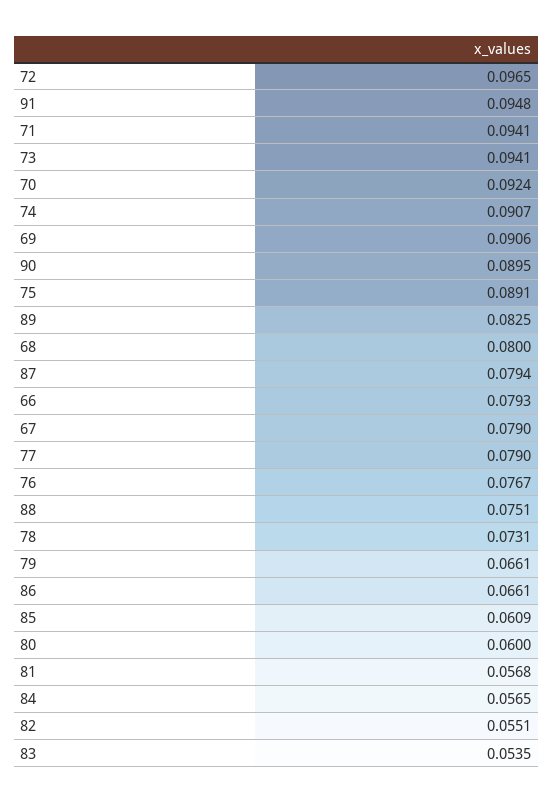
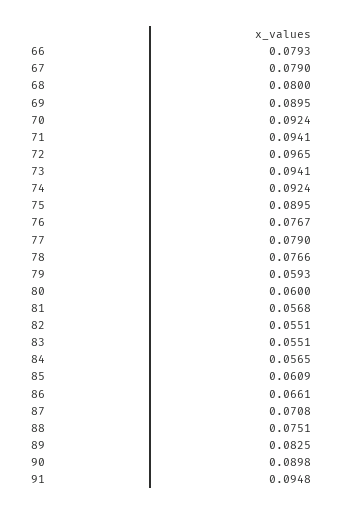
  {
    "72": 0.0965,
    "91": 0.0948,
    "71": 0.0941,
    "73": 0.0941,
    "70": 0.0924,
-   "74": 0.0907,
+   "74": 0.0924,
-   "69": 0.0906,
+   "69": 0.0895,
-   "90": 0.0895,
+   "90": 0.0898,
-   "75": 0.0891,
+   "75": 0.0895,
    "89": 0.0825,
    "68": 0.08,
-   "87": 0.0794,
+   "87": 0.0708,
    "66": 0.0793,
    "67": 0.079,
    "77": 0.079,
    "76": 0.0767,
    "88": 0.0751,
-   "78": 0.0731,
+   "78": 0.0766,
-   "79": 0.0661,
+   "79": 0.0593,
    "86": 0.0661,
    "85": 0.0609,
    "80": 0.06,
    "81": 0.0568,
    "84": 0.0565,
    "82": 0.0551,
-   "83": 0.0535
+   "83": 0.0551
  }

